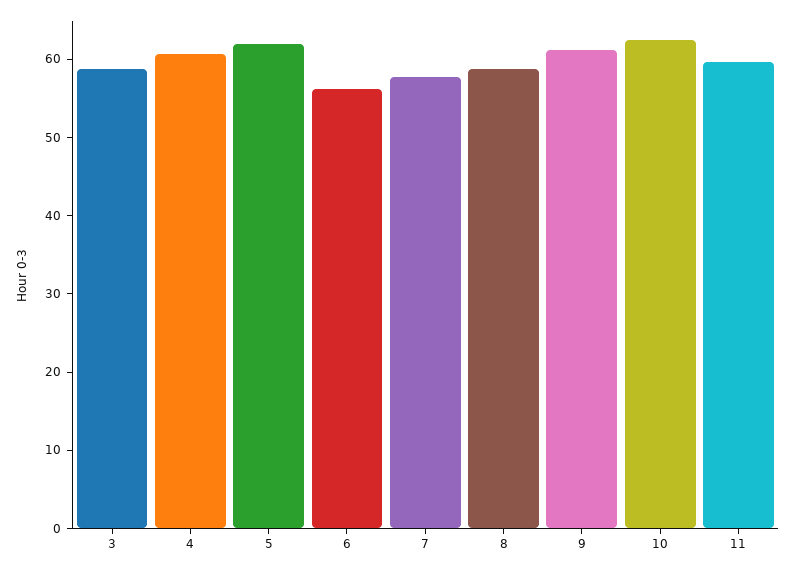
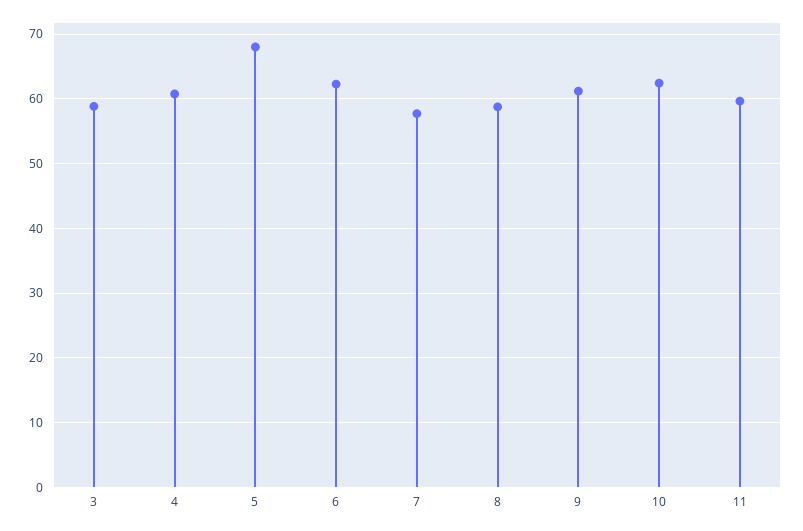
  {
    "3": 59,
    "4": 61,
-   "5": 62,
+   "5": 68,
-   "6": 56,
+   "6": 62,
    "7": 58,
    "8": 59,
    "9": 61,
    "10": 62,
    "11": 60
  }

